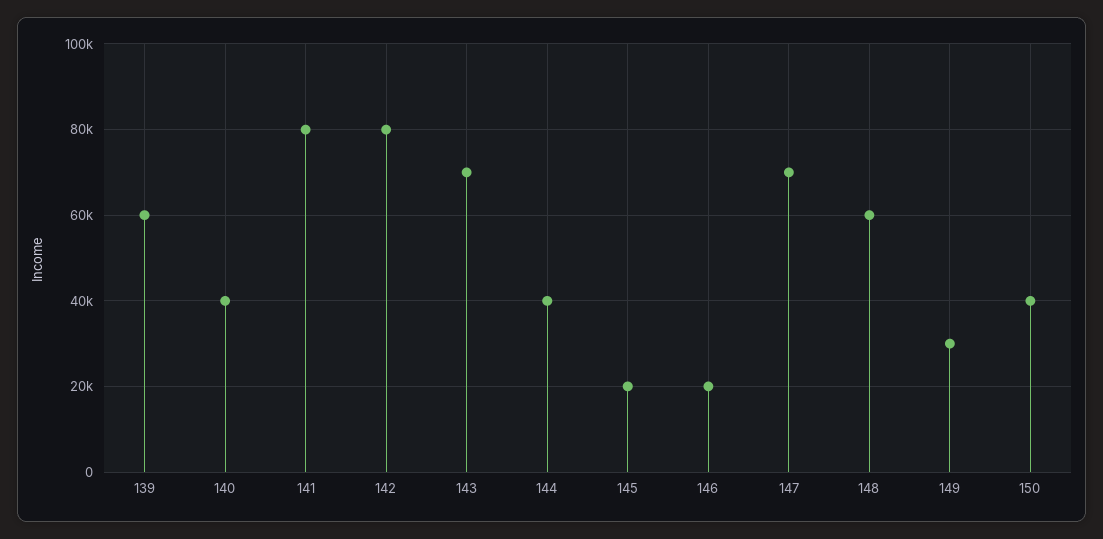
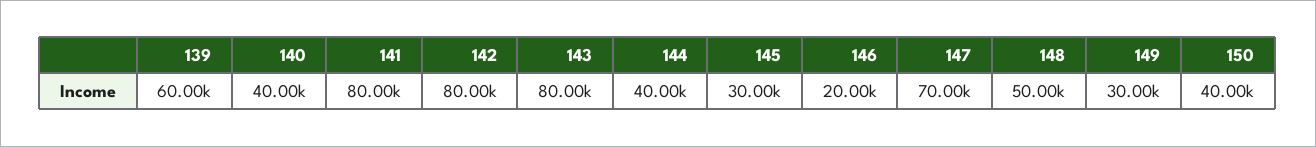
  {
    "139": 60000,
    "140": 40000,
    "141": 80000,
    "142": 80000,
-   "143": 70000,
+   "143": 80000,
    "144": 40000,
-   "145": 20000,
+   "145": 30000,
    "146": 20000,
    "147": 70000,
-   "148": 60000,
+   "148": 50000,
    "149": 30000,
    "150": 40000
  }

